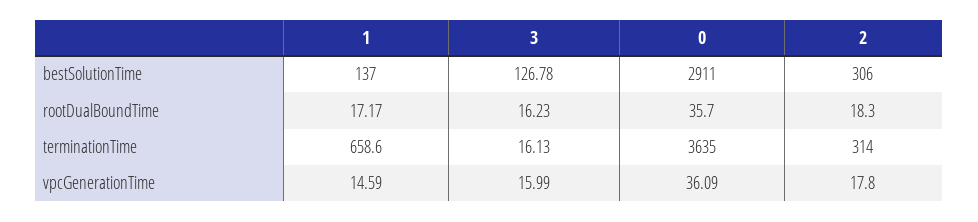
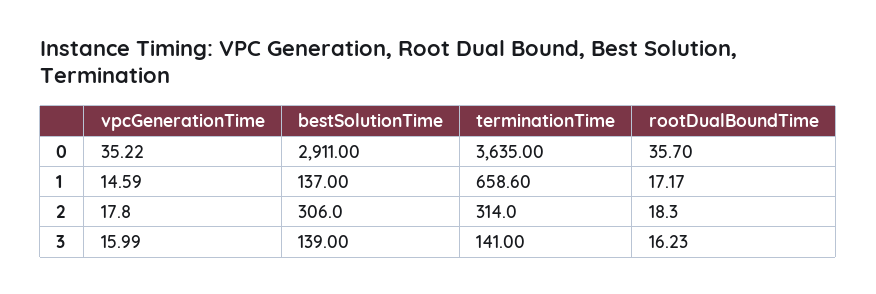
  {
    "1": {
      "bestSolutionTime": 137,
      "rootDualBoundTime": 17.17,
      "terminationTime": 658.6,
      "vpcGenerationTime": 14.59
    },
    "3": {
-     "bestSolutionTime": 126.78,
+     "bestSolutionTime": 139,
      "rootDualBoundTime": 16.23,
-     "terminationTime": 16.13,
+     "terminationTime": 141,
      "vpcGenerationTime": 15.99
    },
    "0": {
      "bestSolutionTime": 2911,
      "rootDualBoundTime": 35.7,
      "terminationTime": 3635,
-     "vpcGenerationTime": 36.09
+     "vpcGenerationTime": 35.22
    },
    "2": {
      "bestSolutionTime": 306,
      "rootDualBoundTime": 18.3,
      "terminationTime": 314,
      "vpcGenerationTime": 17.8
    }
  }

